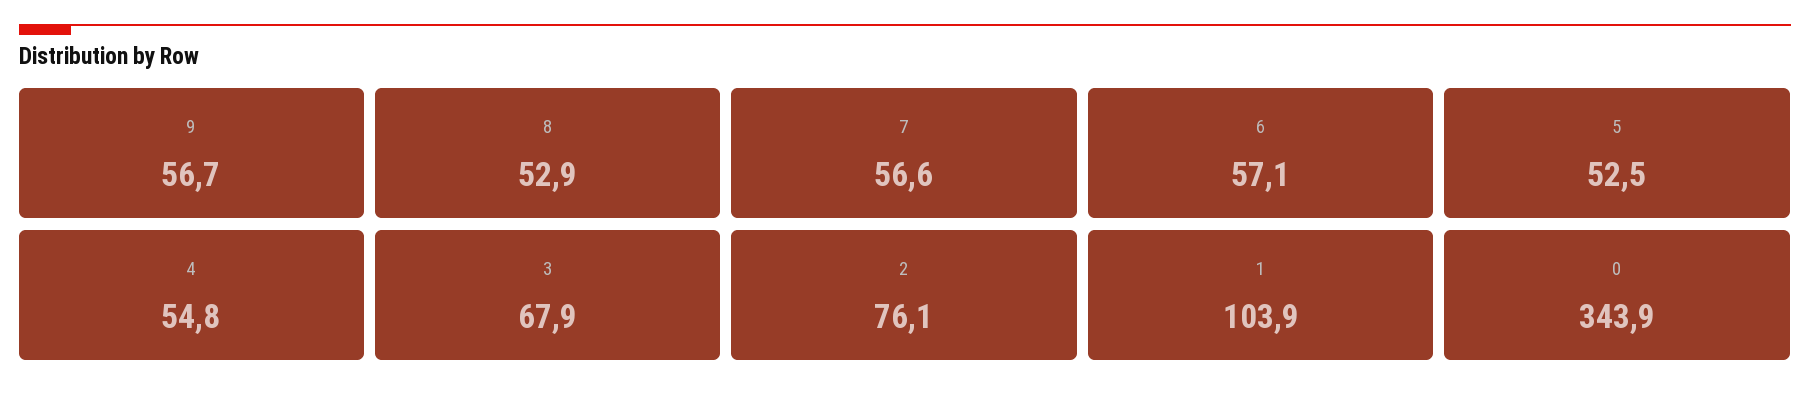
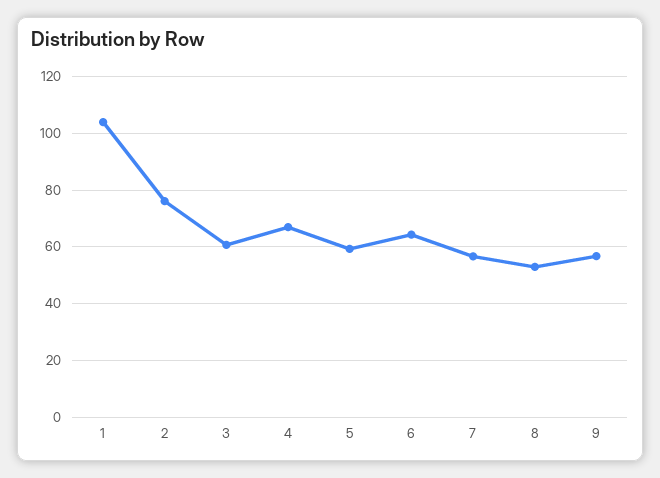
  {
    "9": 56.7,
    "8": 52.9,
    "7": 56.6,
-   "6": 57.1,
+   "6": 65,
-   "5": 52.5,
+   "5": 60,
-   "4": 54.8,
+   "4": 67.5,
-   "3": 67.9,
+   "3": 60,
    "2": 76.1,
-   "1": 103.9,
+   "1": 103.9
-   "0": 343.9
  }

